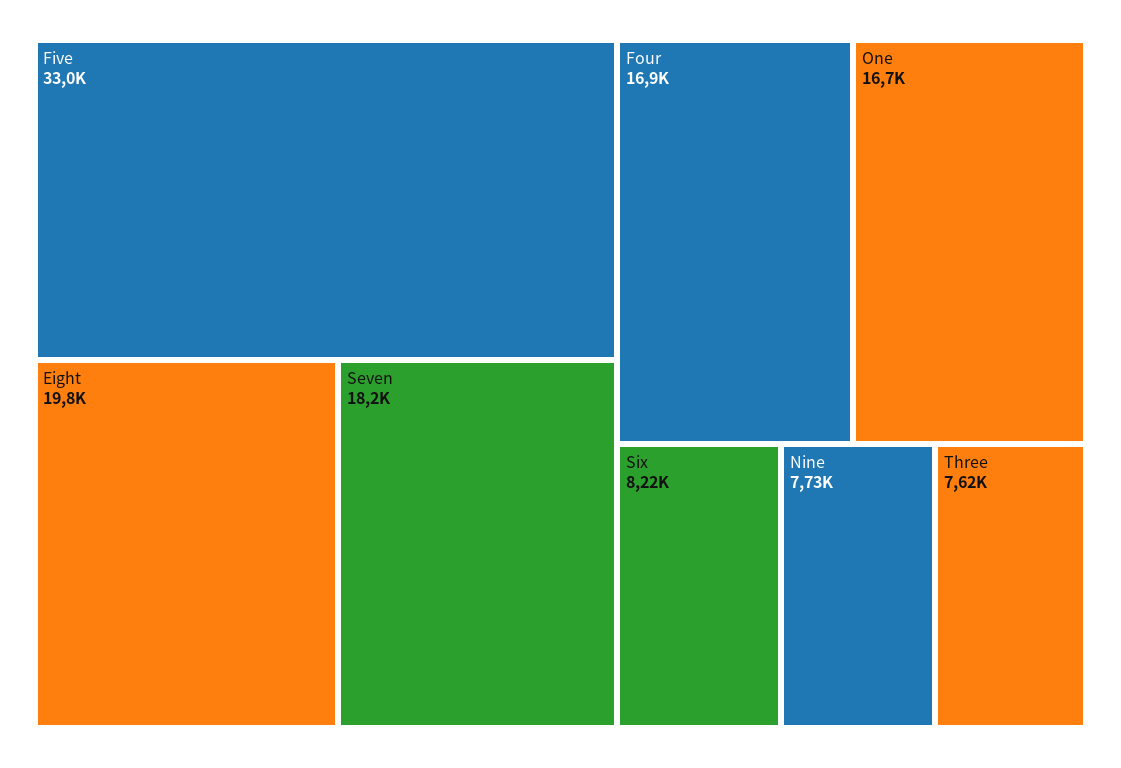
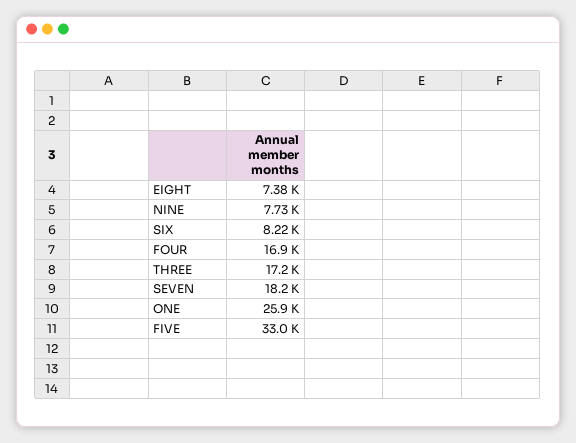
  {
    "Five": 33000,
-   "Eight": 19800,
+   "Eight": 7380,
    "Seven": 18200,
    "Four": 16900,
-   "One": 16700,
+   "One": 25900,
    "Six": 8220,
    "Nine": 7730,
-   "Three": 7620
+   "Three": 17200
  }

